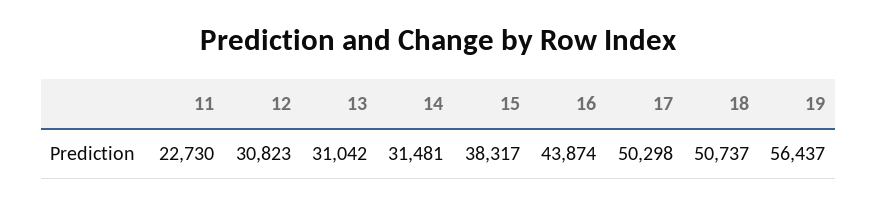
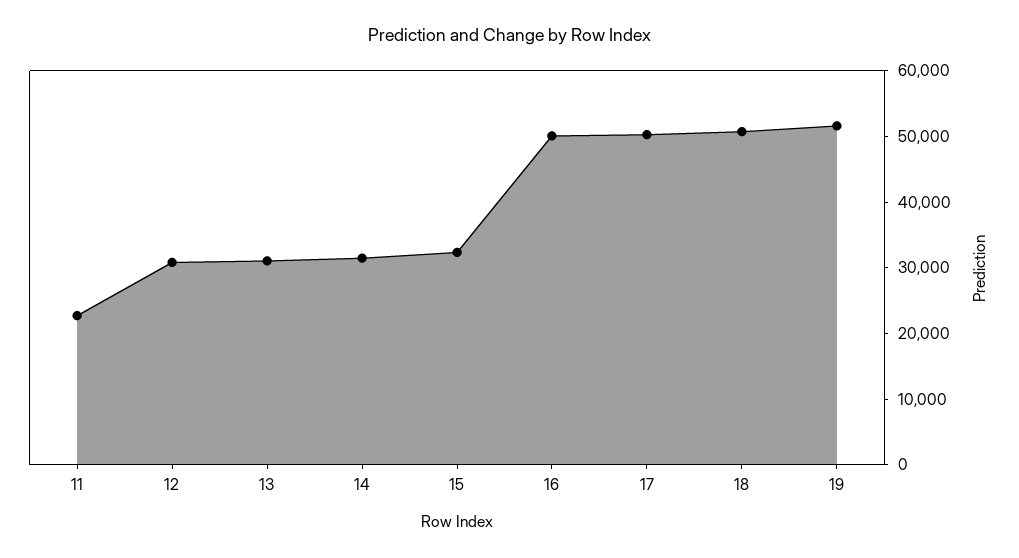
  {
    "11": 22730,
    "12": 30823,
    "13": 31042,
    "14": 31481,
-   "15": 38317,
+   "15": 32000,
-   "16": 43874,
+   "16": 50000,
    "17": 50298,
    "18": 50737,
-   "19": 56437
+   "19": 52000
  }

